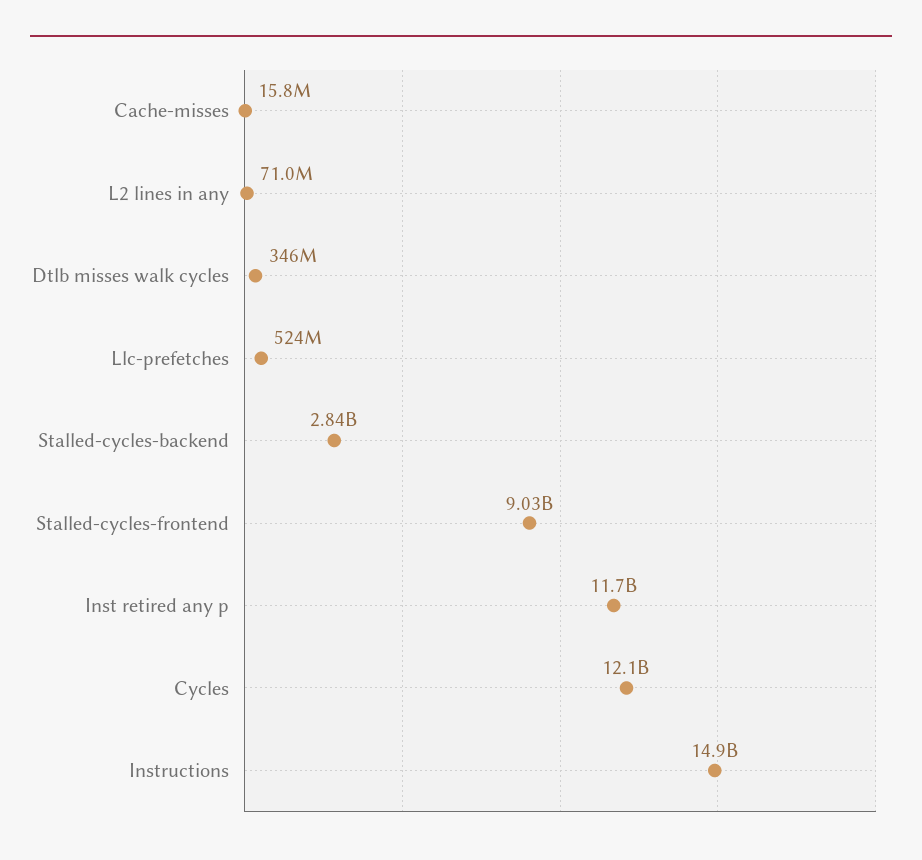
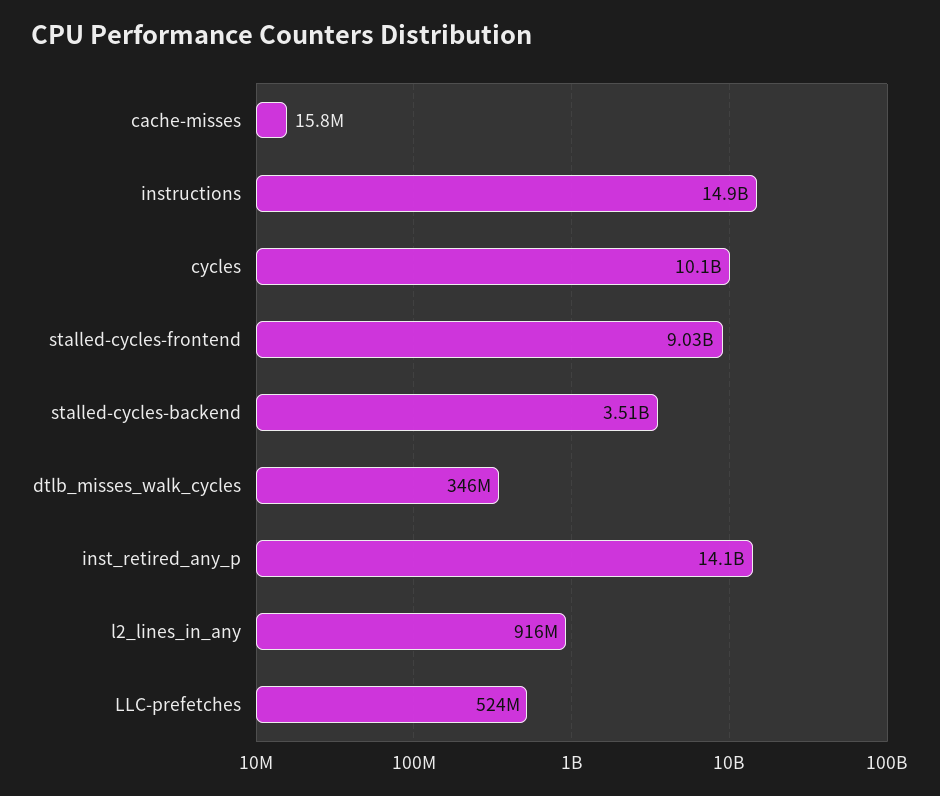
  {
    "Cache-misses": 15800000,
-   "L2 lines in any": 71000000,
+   "L2 lines in any": 916000000,
    "Dtlb misses walk cycles": 346000000,
    "Llc-prefetches": 524000000,
-   "Stalled-cycles-backend": 2840000000,
+   "Stalled-cycles-backend": 3510000000,
    "Stalled-cycles-frontend": 9030000000,
-   "Inst retired any p": 11700000000,
+   "Inst retired any p": 14100000000,
-   "Cycles": 12100000000,
+   "Cycles": 10100000000,
    "Instructions": 14900000000
  }

